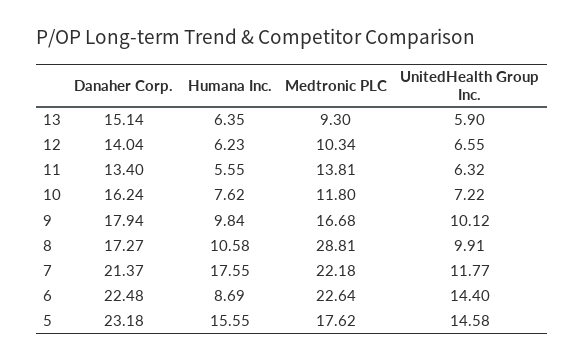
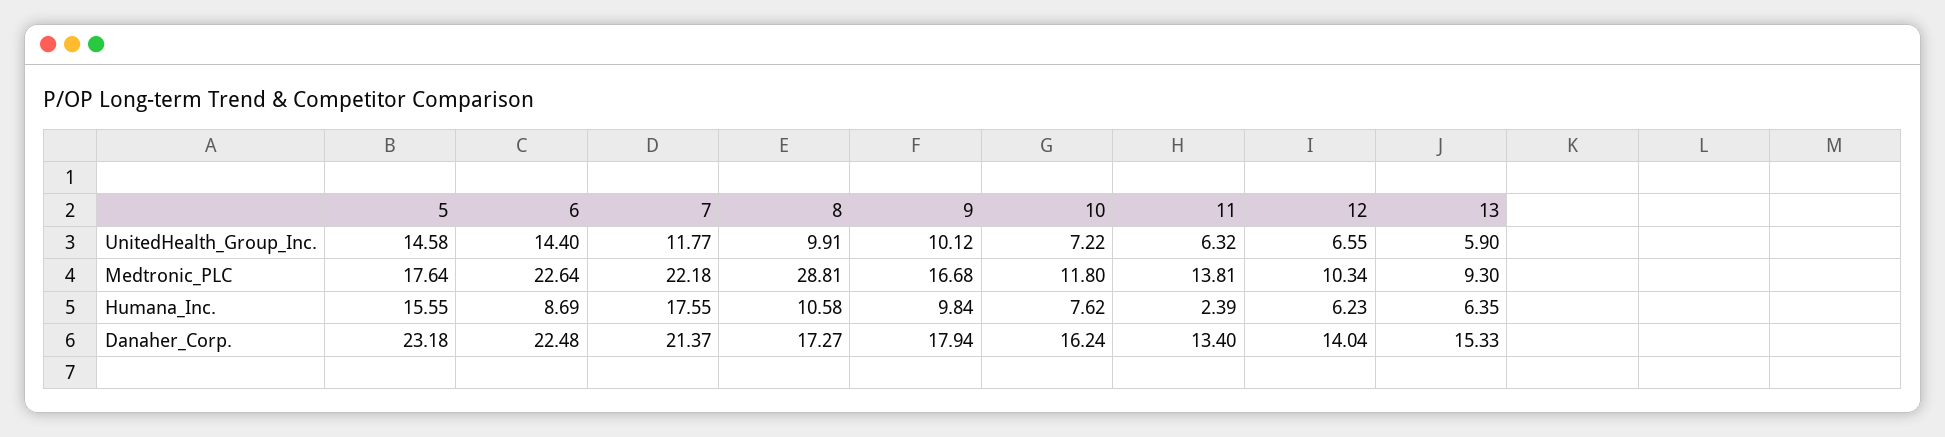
  {
    "Danaher Corp.": {
-     "13": 15.14,
+     "13": 15.33,
      "12": 14.04,
      "11": 13.4,
      "10": 16.24,
      "9": 17.94,
      "8": 17.27,
      "7": 21.37,
      "6": 22.48,
      "5": 23.18
    },
    "Humana Inc.": {
      "13": 6.35,
      "12": 6.23,
-     "11": 5.55,
+     "11": 2.39,
      "10": 7.62,
      "9": 9.84,
      "8": 10.58,
      "7": 17.55,
      "6": 8.69,
      "5": 15.55
    },
    "Medtronic PLC": {
      "13": 9.3,
      "12": 10.34,
      "11": 13.81,
      "10": 11.8,
      "9": 16.68,
      "8": 28.81,
      "7": 22.18,
      "6": 22.64,
-     "5": 17.62
+     "5": 17.64
    },
    "UnitedHealth Group Inc.": {
      "13": 5.9,
      "12": 6.55,
      "11": 6.32,
      "10": 7.22,
      "9": 10.12,
      "8": 9.91,
      "7": 11.77,
      "6": 14.4,
      "5": 14.58
    }
  }

